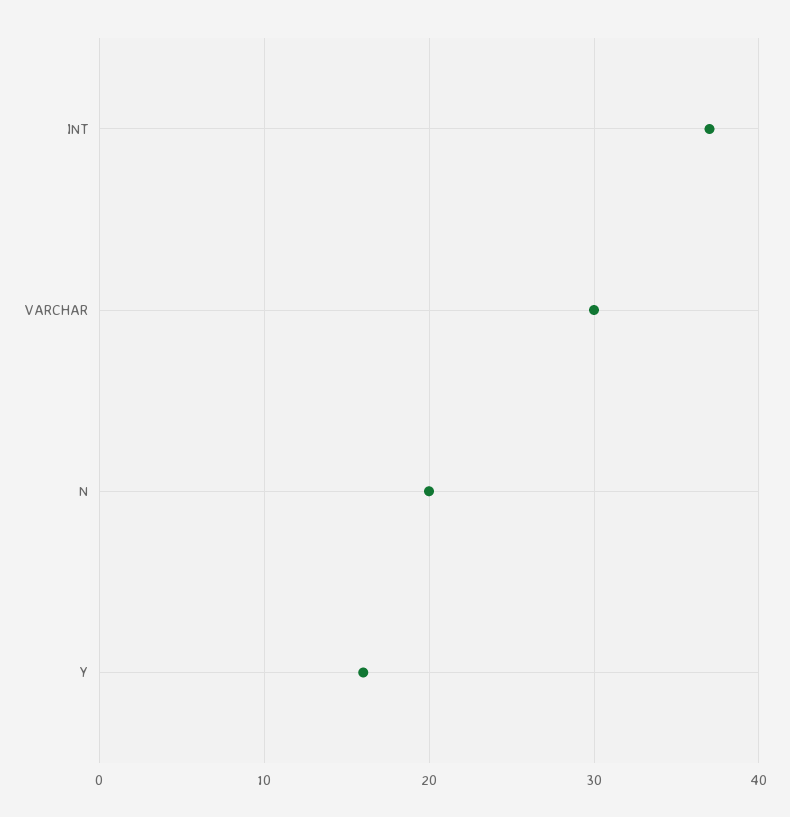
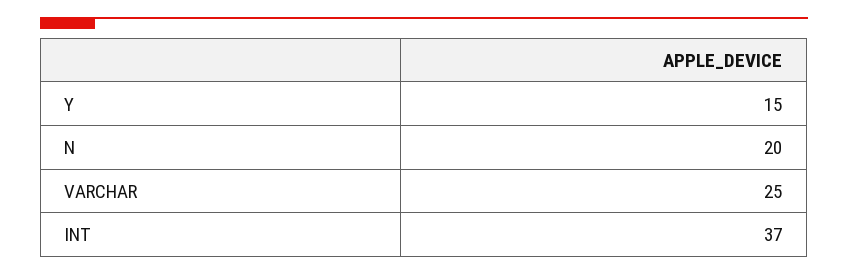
  {
    "INT": 37,
-   "VARCHAR": 30,
+   "VARCHAR": 25,
    "N": 20,
-   "Y": 16
+   "Y": 15
  }

